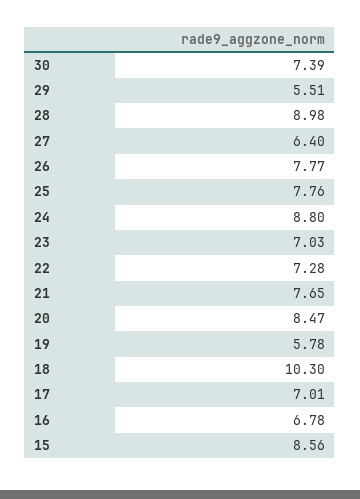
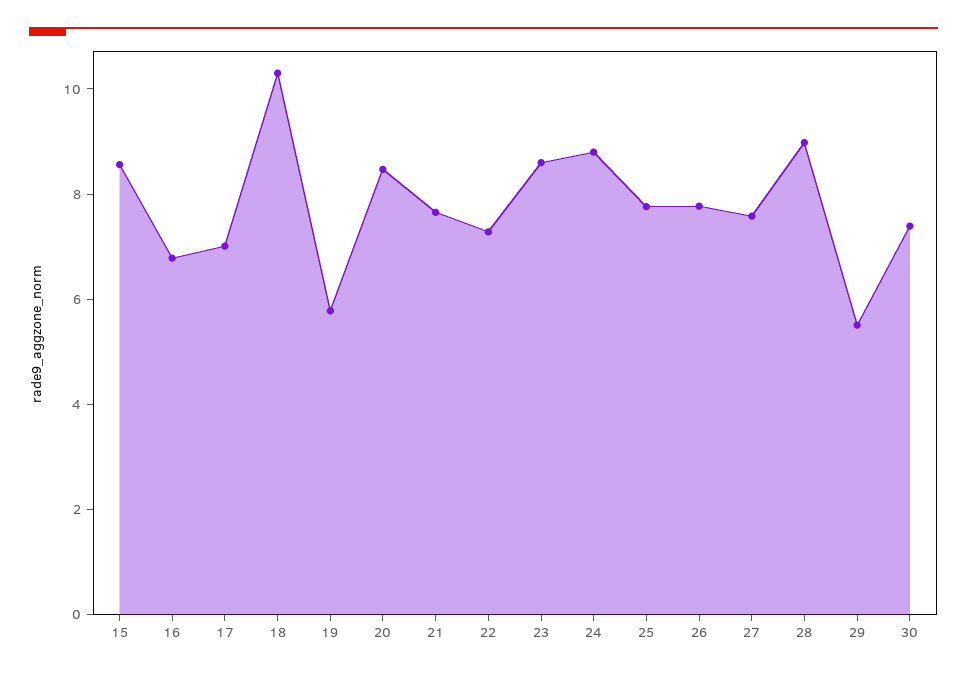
  {
    "30": 7.39,
    "29": 5.51,
    "28": 8.98,
-   "27": 6.4,
+   "27": 7.5,
    "26": 7.77,
    "25": 7.76,
    "24": 8.8,
-   "23": 7.03,
+   "23": 8.5,
    "22": 7.28,
    "21": 7.65,
    "20": 8.47,
    "19": 5.78,
    "18": 10.3,
    "17": 7.01,
    "16": 6.78,
    "15": 8.56
  }

